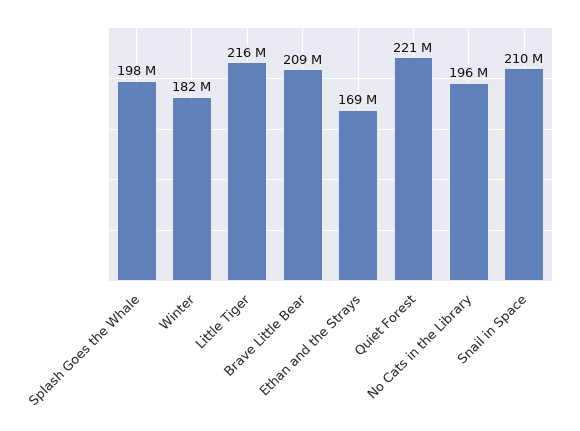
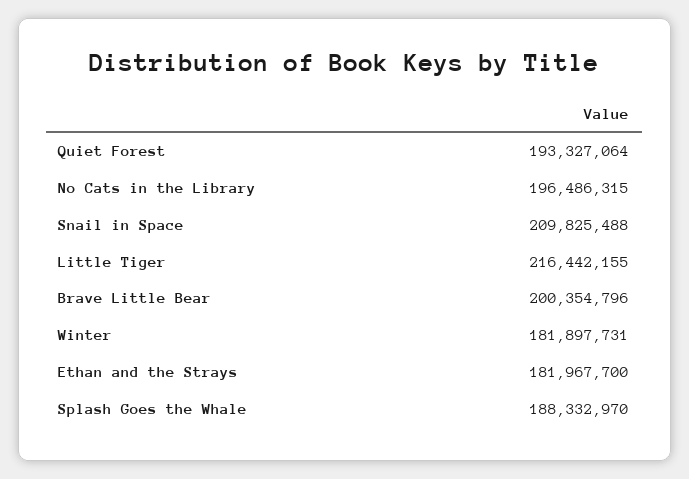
  {
-   "Splash Goes the Whale": 198000000,
+   "Splash Goes the Whale": 188332970,
    "Winter": 181897731,
    "Little Tiger": 216442155,
-   "Brave Little Bear": 209000000,
+   "Brave Little Bear": 200354796,
-   "Ethan and the Strays": 169000000,
+   "Ethan and the Strays": 181967700,
-   "Quiet Forest": 221000000,
+   "Quiet Forest": 193327064,
    "No Cats in the Library": 196486315,
    "Snail in Space": 209825488
  }

